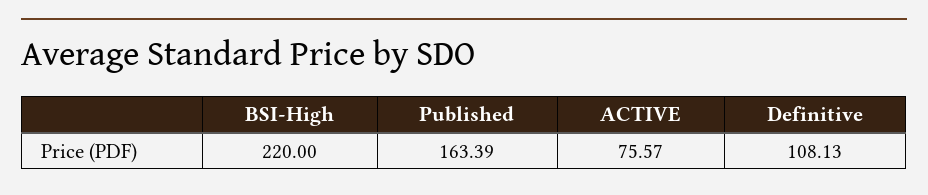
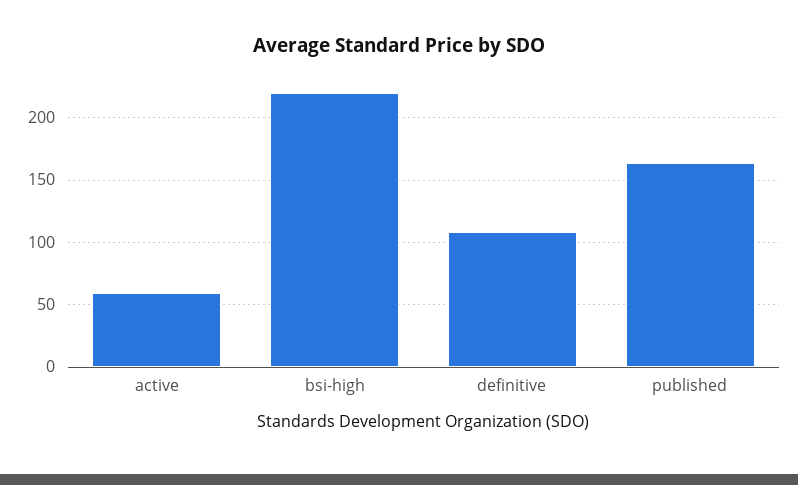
  {
    "BSI-High": 220,
    "Published": 163.39,
-   "ACTIVE": 75.57,
+   "ACTIVE": 60,
    "Definitive": 108.13
  }

